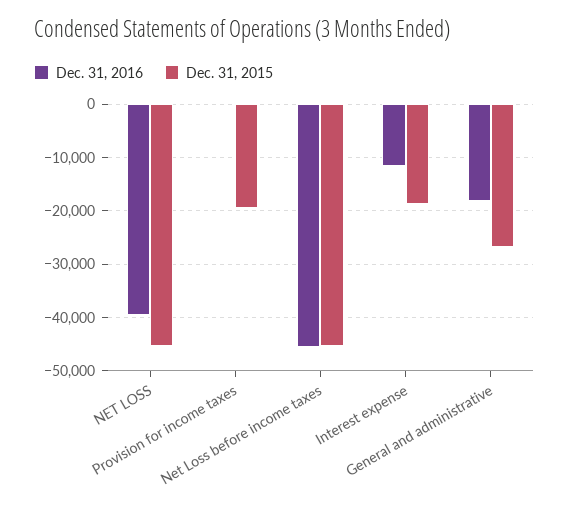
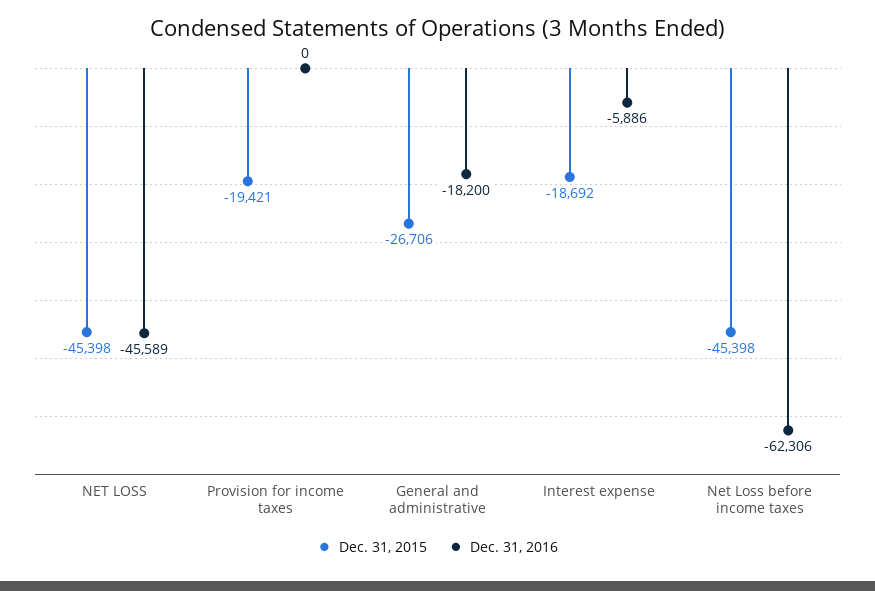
  {
    "Dec. 31, 2016": {
-     "NET LOSS": -40000,
+     "NET LOSS": -45589,
      "Provision for income taxes": 0,
-     "Net Loss before income taxes": -46000,
+     "Net Loss before income taxes": -62306,
-     "Interest expense": -12000,
+     "Interest expense": -5886,
      "General and administrative": -18200
    },
    "Dec. 31, 2015": {
      "NET LOSS": -45398,
      "Provision for income taxes": -19421,
      "Net Loss before income taxes": -45398,
      "Interest expense": -18692,
      "General and administrative": -26706
    }
  }

